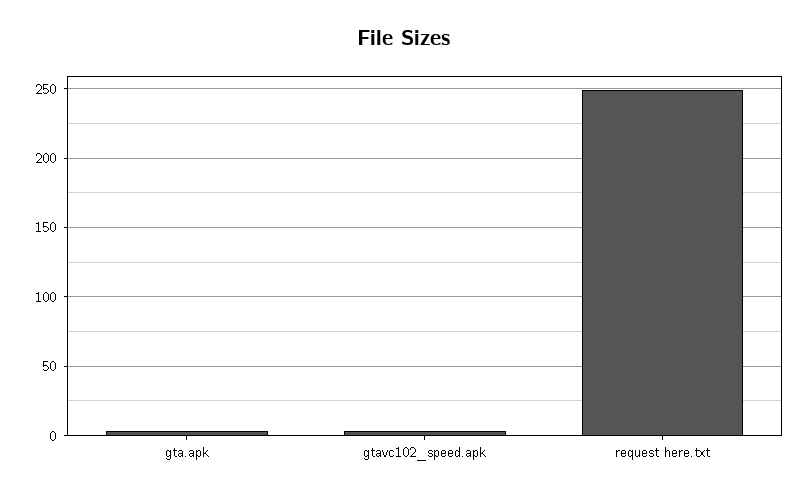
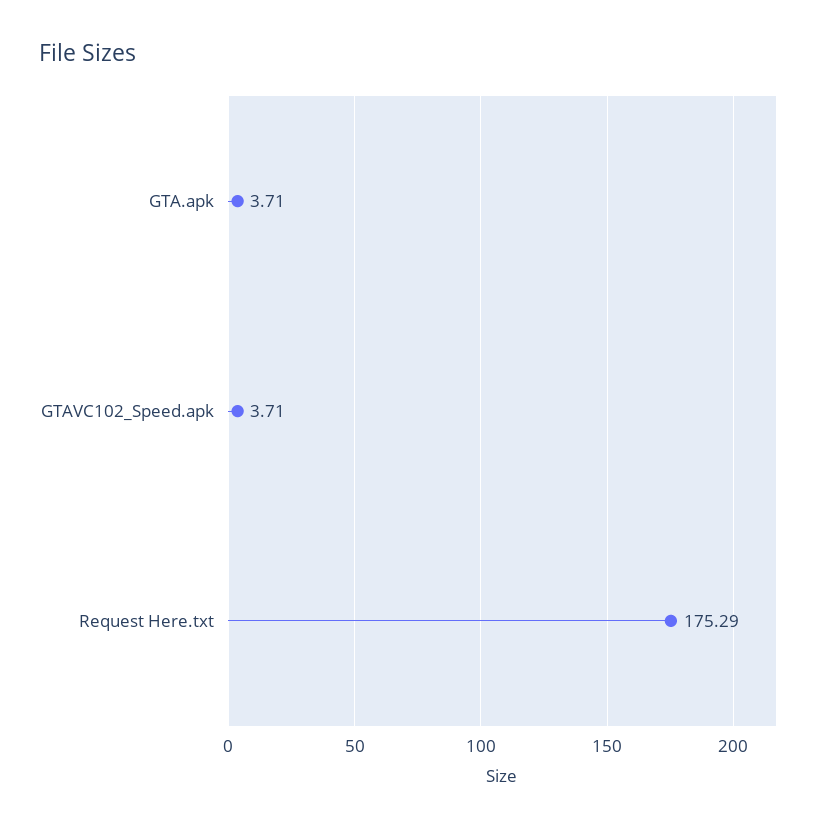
  {
    "gta.apk": 3.71,
    "gtavc102_speed.apk": 3.71,
-   "request here.txt": 250
+   "request here.txt": 175.29
  }

